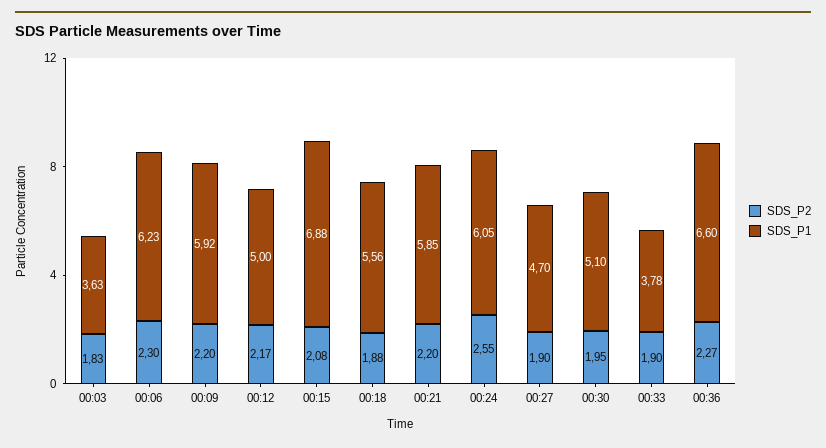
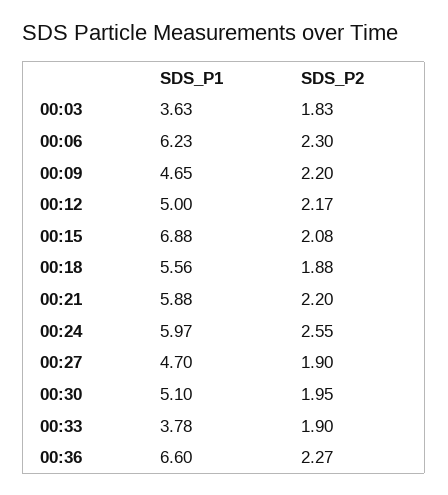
  {
    "SDS_P2": {
      "00:03": 1.83,
      "00:06": 2.3,
      "00:09": 2.2,
      "00:12": 2.17,
      "00:15": 2.08,
      "00:18": 1.88,
      "00:21": 2.2,
      "00:24": 2.55,
      "00:27": 1.9,
      "00:30": 1.95,
      "00:33": 1.9,
      "00:36": 2.27
    },
    "SDS_P1": {
      "00:03": 3.63,
      "00:06": 6.23,
-     "00:09": 5.92,
+     "00:09": 4.65,
      "00:12": 5,
      "00:15": 6.88,
      "00:18": 5.56,
-     "00:21": 5.85,
+     "00:21": 5.88,
-     "00:24": 6.05,
+     "00:24": 5.97,
      "00:27": 4.7,
      "00:30": 5.1,
      "00:33": 3.78,
      "00:36": 6.6
    }
  }

